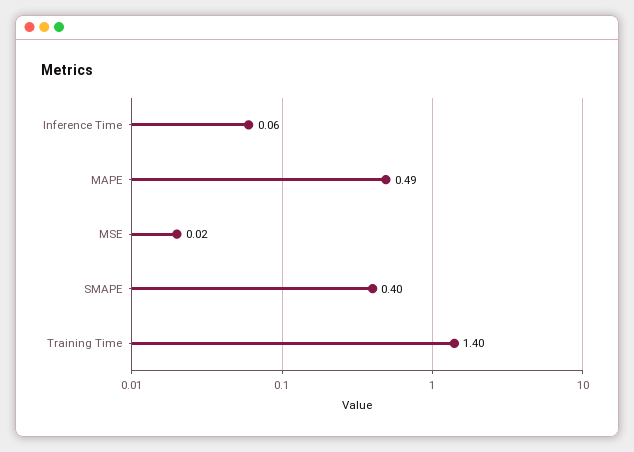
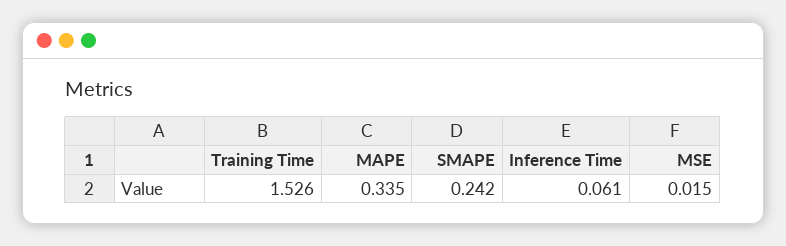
  {
    "Inference Time": 0.061,
-   "MAPE": 0.49,
+   "MAPE": 0.335,
    "MSE": 0.015,
-   "SMAPE": 0.4,
+   "SMAPE": 0.242,
-   "Training Time": 1.4
+   "Training Time": 1.526
  }

